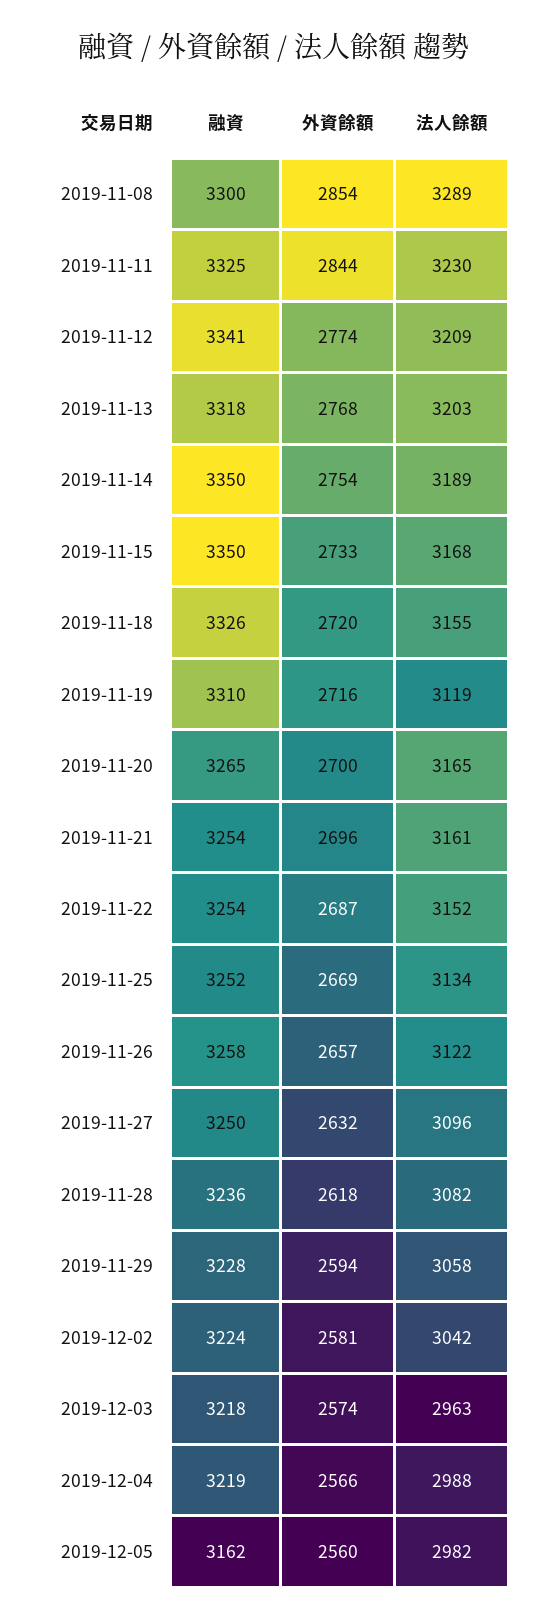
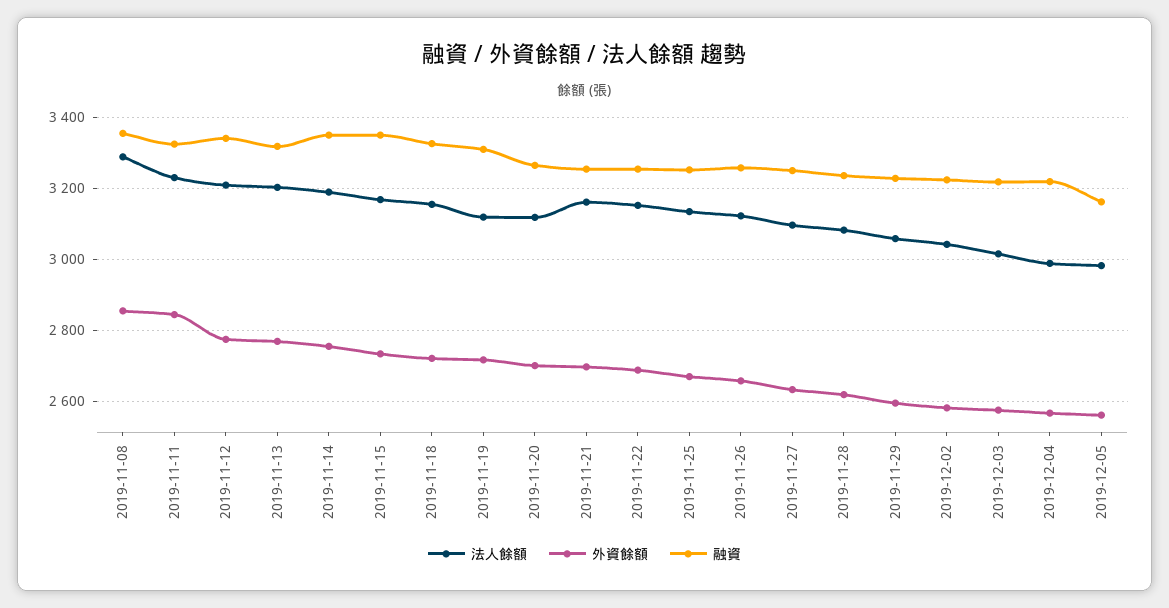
  {
    "融資": {
-     "2019-11-08": 3300,
+     "2019-11-08": 3360,
      "2019-11-11": 3325,
      "2019-11-12": 3341,
      "2019-11-13": 3318,
      "2019-11-14": 3350,
      "2019-11-15": 3350,
      "2019-11-18": 3326,
      "2019-11-19": 3310,
      "2019-11-20": 3265,
      "2019-11-21": 3254,
      "2019-11-22": 3254,
      "2019-11-25": 3252,
      "2019-11-26": 3258,
      "2019-11-27": 3250,
      "2019-11-28": 3236,
      "2019-11-29": 3228,
      "2019-12-02": 3224,
      "2019-12-03": 3218,
      "2019-12-04": 3219,
      "2019-12-05": 3162
    },
    "外資餘額": {
      "2019-11-08": 2854,
      "2019-11-11": 2844,
      "2019-11-12": 2774,
      "2019-11-13": 2768,
      "2019-11-14": 2754,
      "2019-11-15": 2733,
      "2019-11-18": 2720,
      "2019-11-19": 2716,
      "2019-11-20": 2700,
      "2019-11-21": 2696,
      "2019-11-22": 2687,
      "2019-11-25": 2669,
      "2019-11-26": 2657,
      "2019-11-27": 2632,
      "2019-11-28": 2618,
      "2019-11-29": 2594,
      "2019-12-02": 2581,
      "2019-12-03": 2574,
      "2019-12-04": 2566,
      "2019-12-05": 2560
    },
    "法人餘額": {
      "2019-11-08": 3289,
      "2019-11-11": 3230,
      "2019-11-12": 3209,
      "2019-11-13": 3203,
      "2019-11-14": 3189,
      "2019-11-15": 3168,
      "2019-11-18": 3155,
      "2019-11-19": 3119,
-     "2019-11-20": 3165,
+     "2019-11-20": 3120,
      "2019-11-21": 3161,
      "2019-11-22": 3152,
      "2019-11-25": 3134,
      "2019-11-26": 3122,
      "2019-11-27": 3096,
      "2019-11-28": 3082,
      "2019-11-29": 3058,
      "2019-12-02": 3042,
-     "2019-12-03": 2963,
+     "2019-12-03": 3020,
      "2019-12-04": 2988,
      "2019-12-05": 2982
    }
  }

